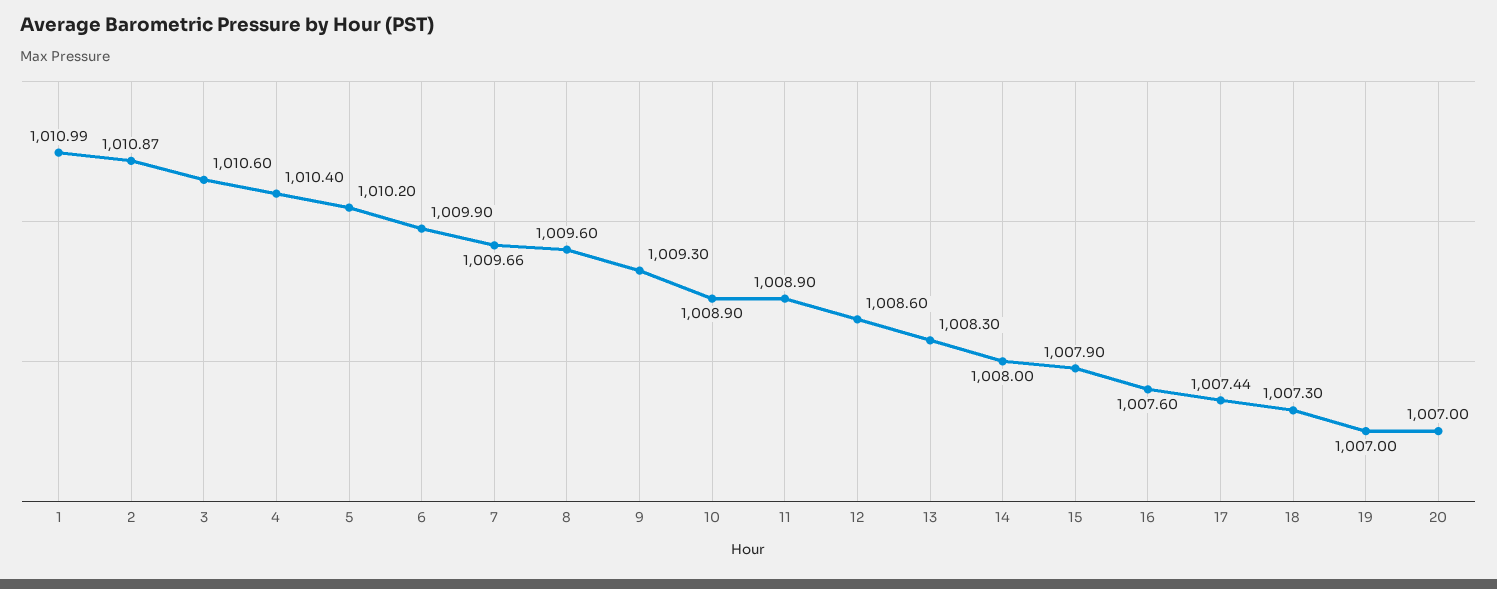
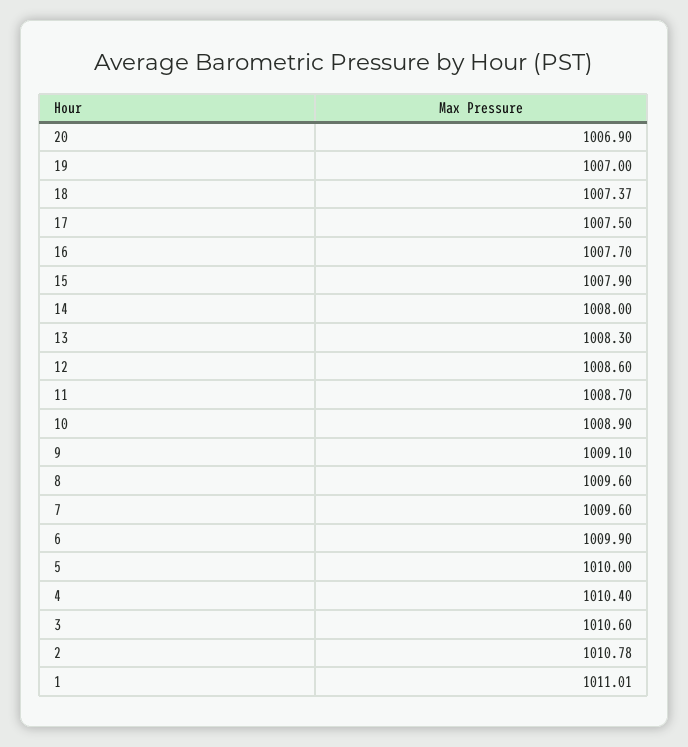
  {
-   "1": 1010.99,
+   "1": 1011.01,
-   "2": 1010.87,
+   "2": 1010.78,
    "3": 1010.6,
    "4": 1010.4,
-   "5": 1010.2,
+   "5": 1010,
    "6": 1009.9,
-   "7": 1009.66,
+   "7": 1009.6,
    "8": 1009.6,
-   "9": 1009.3,
+   "9": 1009.1,
    "10": 1008.9,
-   "11": 1008.9,
+   "11": 1008.7,
    "12": 1008.6,
    "13": 1008.3,
    "14": 1008,
    "15": 1007.9,
-   "16": 1007.6,
+   "16": 1007.7,
-   "17": 1007.44,
+   "17": 1007.5,
-   "18": 1007.3,
+   "18": 1007.37,
    "19": 1007,
-   "20": 1007
+   "20": 1006.9
  }

